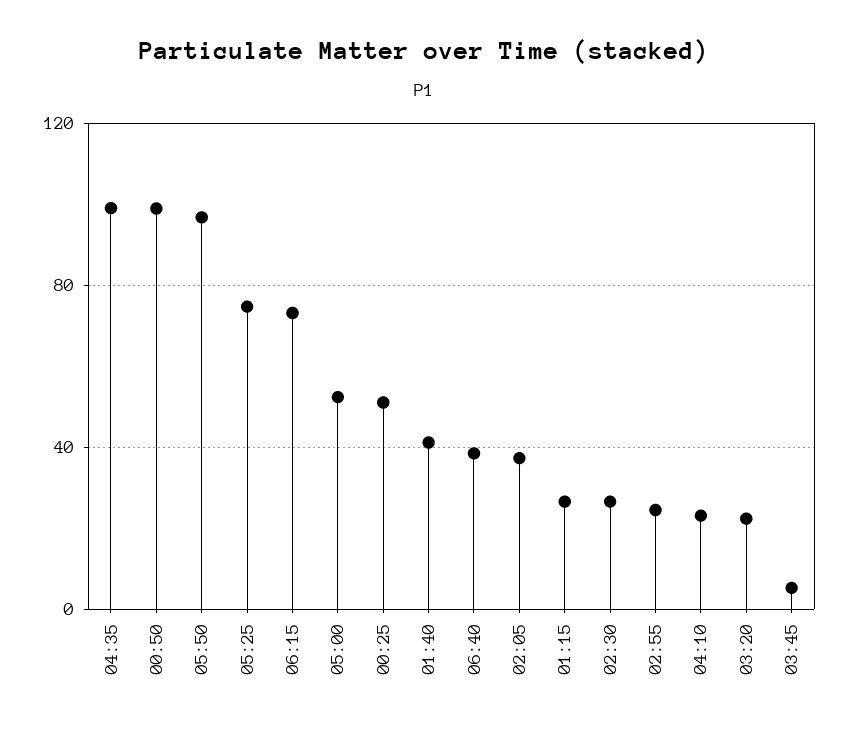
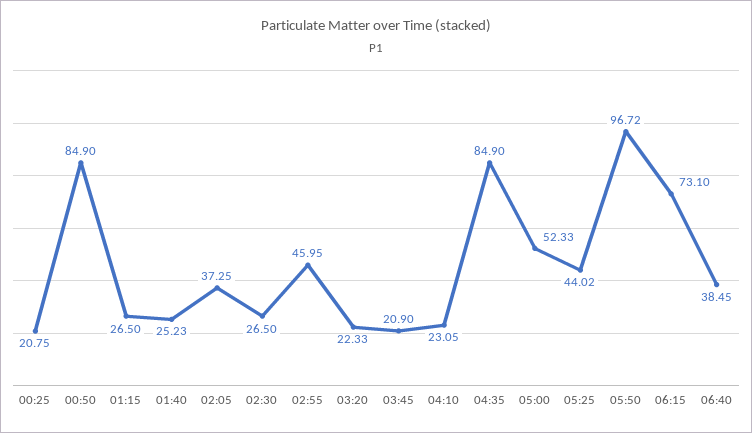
  {
-   "04:35": 100,
+   "04:35": 84.9,
-   "00:50": 100,
+   "00:50": 84.9,
    "05:50": 96.72,
-   "05:25": 75,
+   "05:25": 44.02,
    "06:15": 73.1,
    "05:00": 52.33,
-   "00:25": 50,
+   "00:25": 20.75,
-   "01:40": 40,
+   "01:40": 25.23,
    "06:40": 38.45,
    "02:05": 37.25,
    "01:15": 26.5,
    "02:30": 26.5,
-   "02:55": 25,
+   "02:55": 45.95,
    "04:10": 23.05,
    "03:20": 22.33,
-   "03:45": 5
+   "03:45": 20.9
  }

